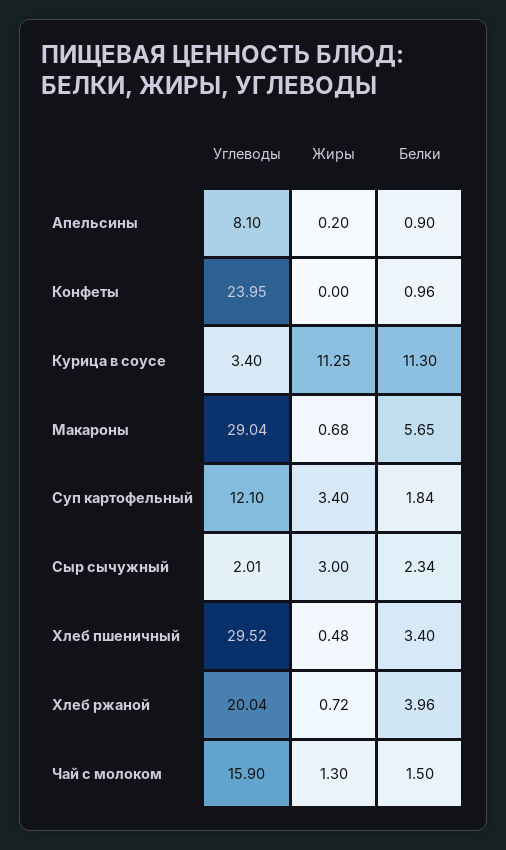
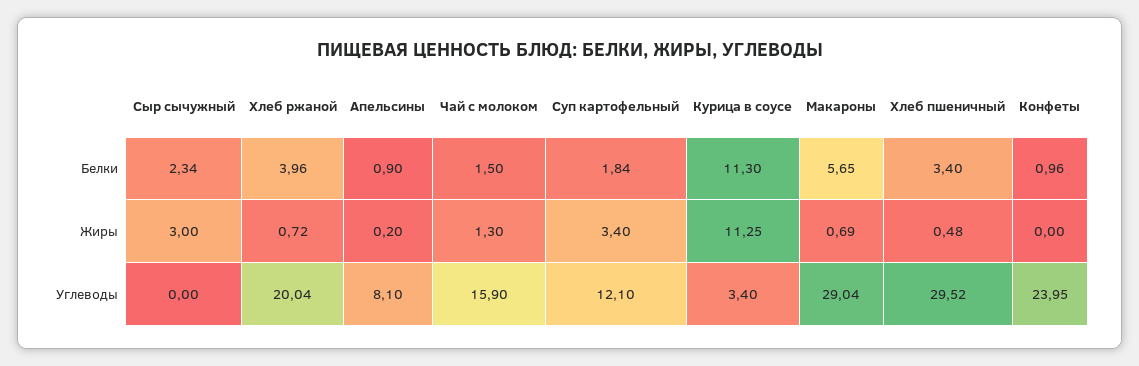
  {
    "Углеводы": {
      "Апельсины": 8.1,
      "Конфеты": 23.95,
      "Курица в соусе": 3.4,
      "Макароны": 29.04,
      "Суп картофельный": 12.1,
-     "Сыр сычужный": 2.01,
+     "Сыр сычужный": 0,
      "Хлеб пшеничный": 29.52,
      "Хлеб ржаной": 20.04,
      "Чай с молоком": 15.9
    },
    "Жиры": {
      "Апельсины": 0.2,
      "Конфеты": 0,
      "Курица в соусе": 11.25,
-     "Макароны": 0.68,
+     "Макароны": 0.69,
      "Суп картофельный": 3.4,
      "Сыр сычужный": 3,
      "Хлеб пшеничный": 0.48,
      "Хлеб ржаной": 0.72,
      "Чай с молоком": 1.3
    },
    "Белки": {
      "Апельсины": 0.9,
      "Конфеты": 0.96,
      "Курица в соусе": 11.3,
      "Макароны": 5.65,
      "Суп картофельный": 1.84,
      "Сыр сычужный": 2.34,
      "Хлеб пшеничный": 3.4,
      "Хлеб ржаной": 3.96,
      "Чай с молоком": 1.5
    }
  }

